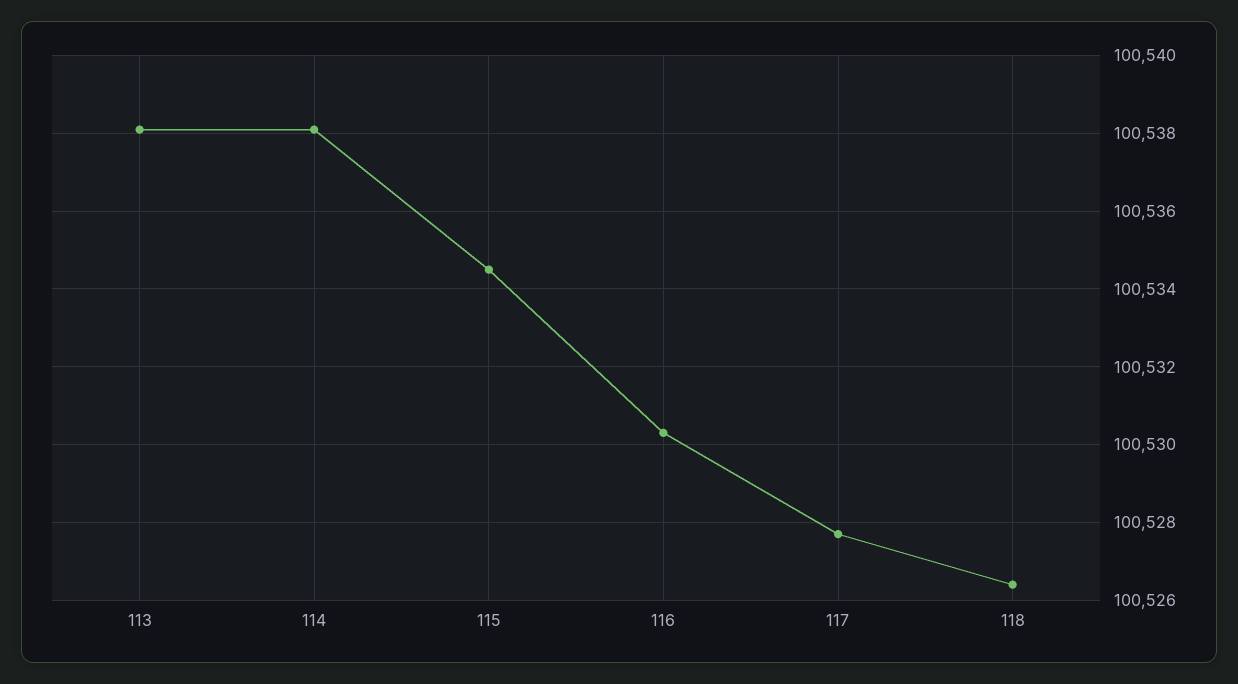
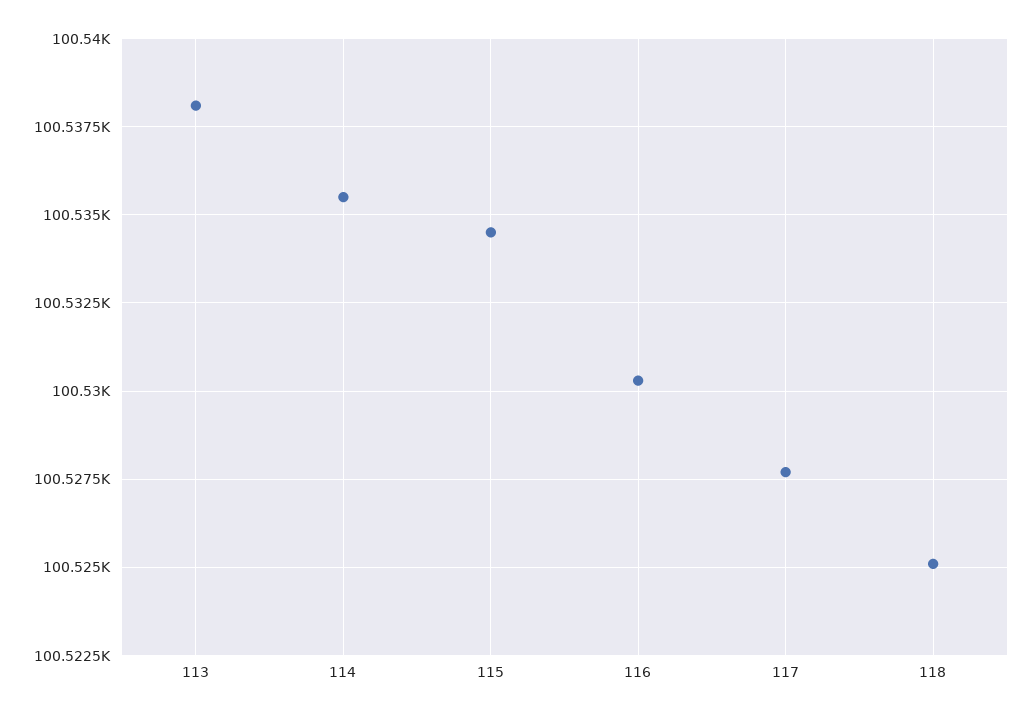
  {
    "113": 100538,
-   "114": 100538,
+   "114": 100535.5,
    "115": 100534.5,
    "116": 100530.5,
    "117": 100527.5,
-   "118": 100526.5
+   "118": 100525
  }

